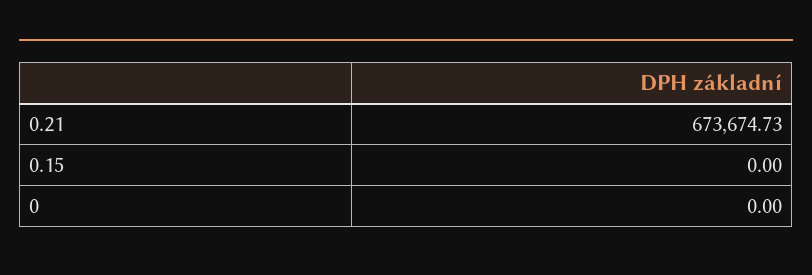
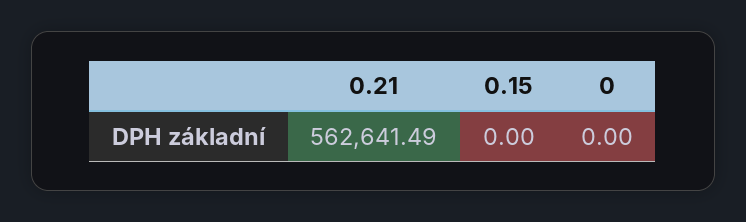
  {
-   "0.21": 673674.73,
+   "0.21": 562641.49,
    "0.15": 0,
    "0": 0
  }

